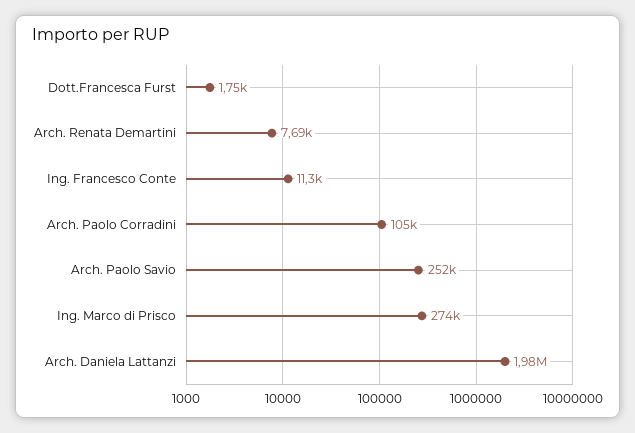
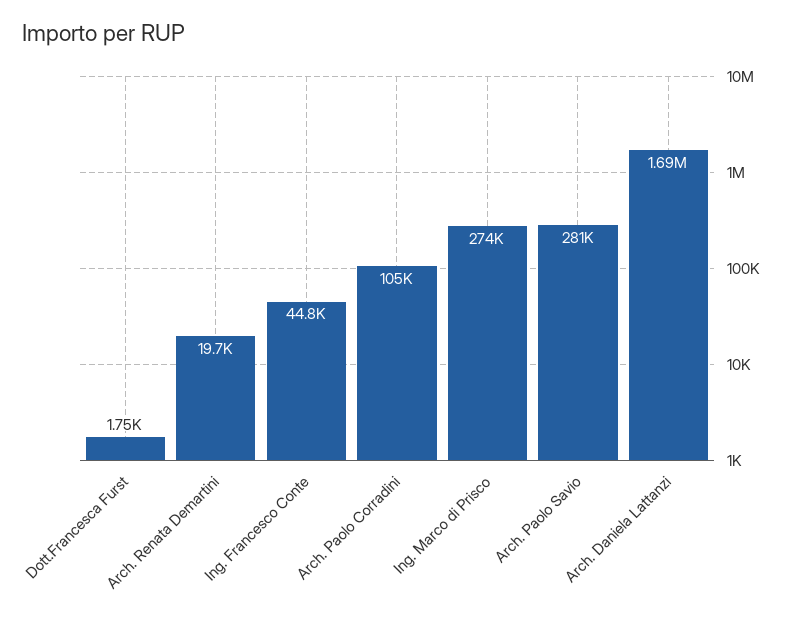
  {
    "Dott.Francesca Furst": 1750,
-   "Arch. Renata Demartini": 7690,
+   "Arch. Renata Demartini": 19700,
-   "Ing. Francesco Conte": 11300,
+   "Ing. Francesco Conte": 44800,
    "Arch. Paolo Corradini": 105000,
-   "Arch. Paolo Savio": 252000,
+   "Arch. Paolo Savio": 281000,
    "Ing. Marco di Prisco": 274000,
-   "Arch. Daniela Lattanzi": 1980000
+   "Arch. Daniela Lattanzi": 1690000
  }

